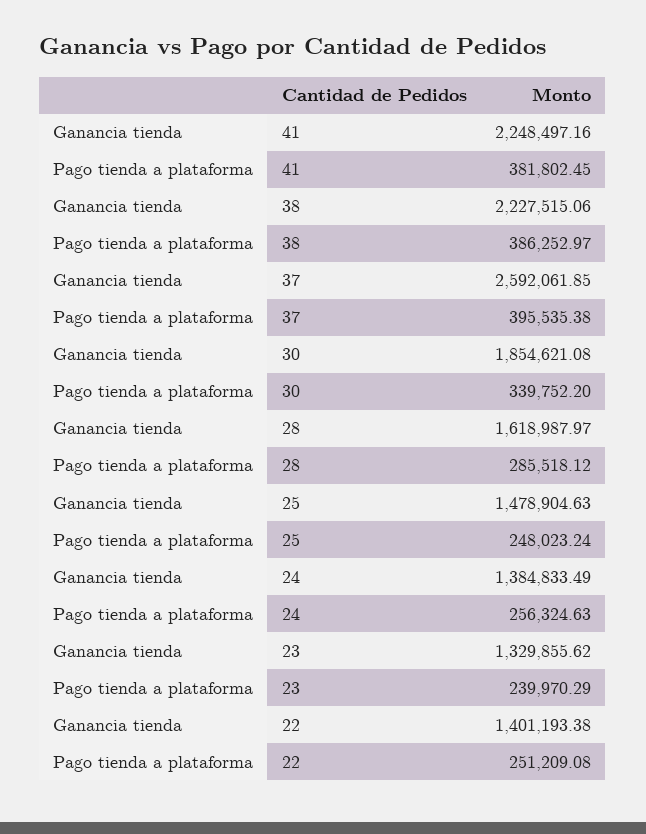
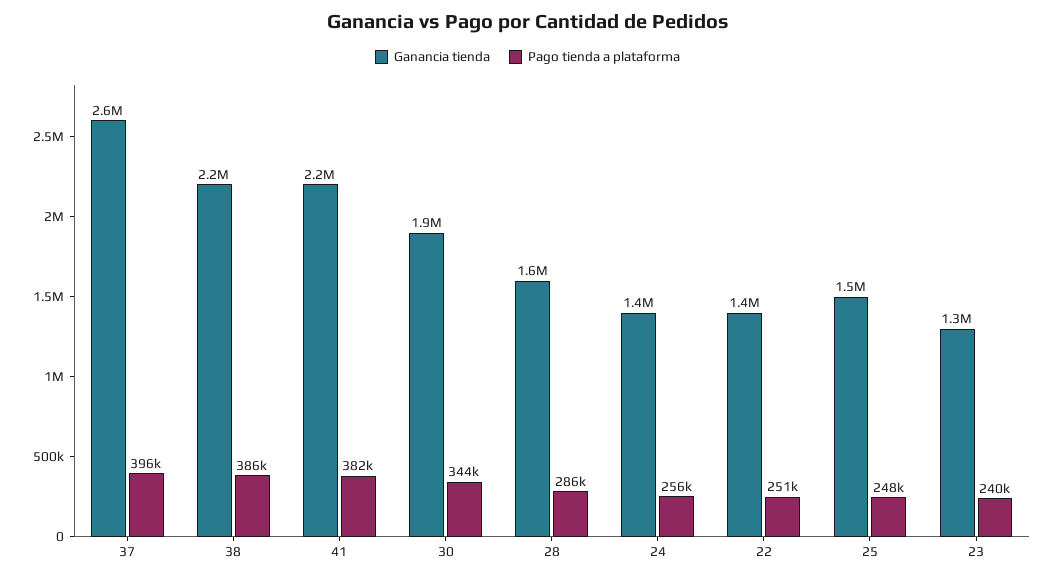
  {
    "Ganancia tienda": {
      "41": 2248497.16,
      "38": 2227515.06,
      "37": 2592061.85,
      "30": 1854621.08,
      "28": 1618987.97,
      "25": 1478904.63,
      "24": 1384833.49,
      "23": 1329855.62,
      "22": 1401193.38
    },
    "Pago tienda a plataforma": {
      "41": 381802.45,
      "38": 386252.97,
      "37": 395535.38,
-     "30": 339752.2,
+     "30": 344000,
      "28": 285518.12,
      "25": 248023.24,
      "24": 256324.63,
      "23": 239970.29,
      "22": 251209.08
    }
  }

